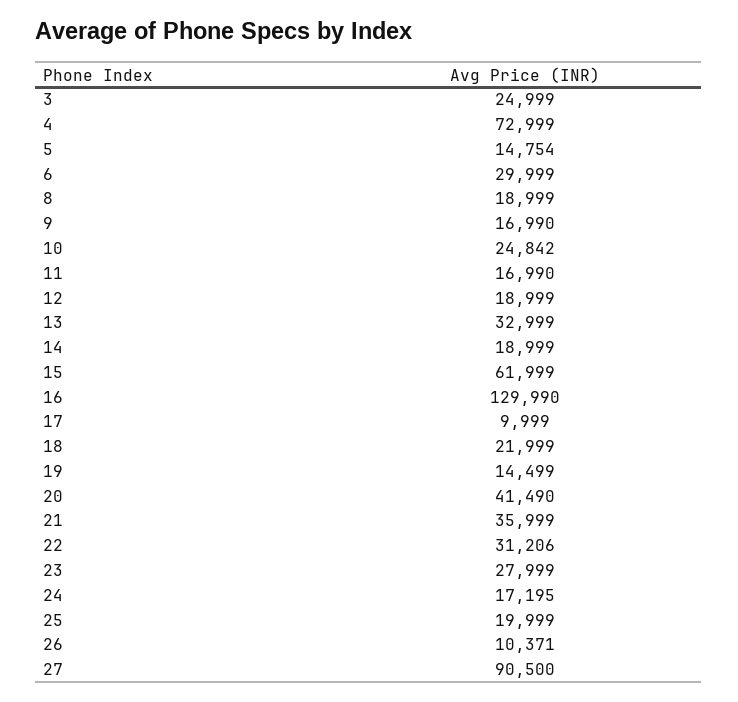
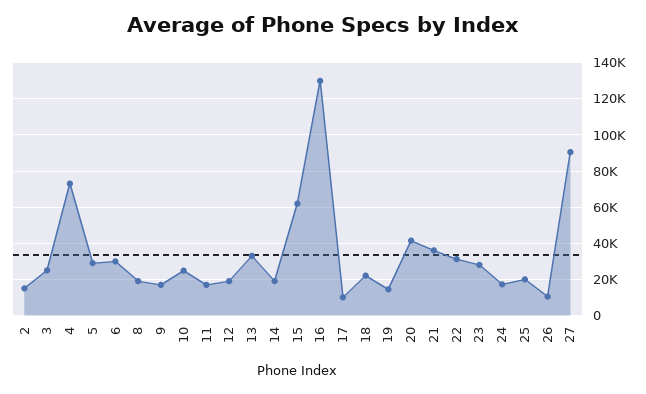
  {
    "3": 24999,
    "4": 72999,
-   "5": 14754,
+   "5": 30000,
    "6": 29999,
    "8": 18999,
    "9": 16990,
    "10": 24842,
    "11": 16990,
    "12": 18999,
    "13": 32999,
    "14": 18999,
    "15": 61999,
    "16": 129990,
    "17": 9999,
    "18": 21999,
    "19": 14499,
    "20": 41490,
    "21": 35999,
    "22": 31206,
    "23": 27999,
    "24": 17195,
    "25": 19999,
    "26": 10371,
-   "27": 90500
+   "27": 90500,
+   "2": 15000
  }

